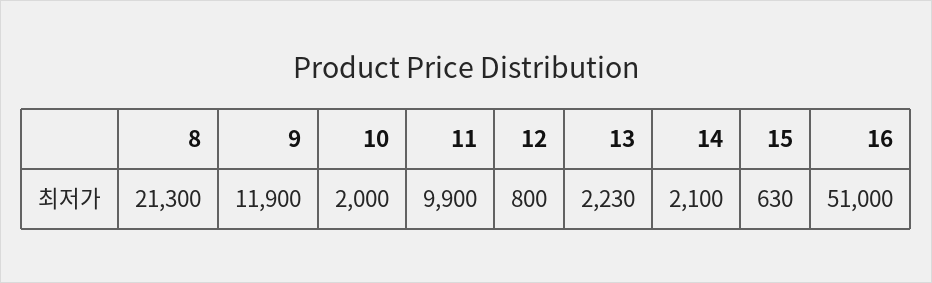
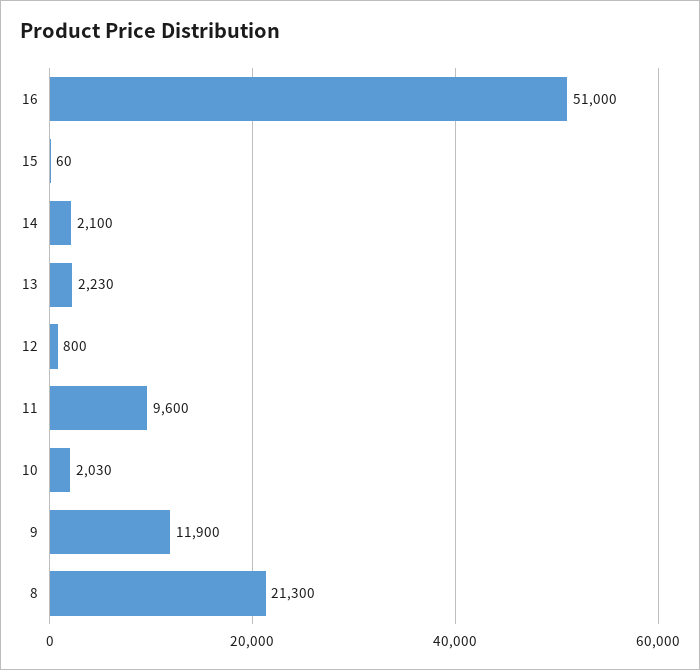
  {
    "8": 21300,
    "9": 11900,
-   "10": 2000,
+   "10": 2030,
-   "11": 9900,
+   "11": 9600,
    "12": 800,
    "13": 2230,
    "14": 2100,
-   "15": 630,
+   "15": 60,
    "16": 51000
  }

